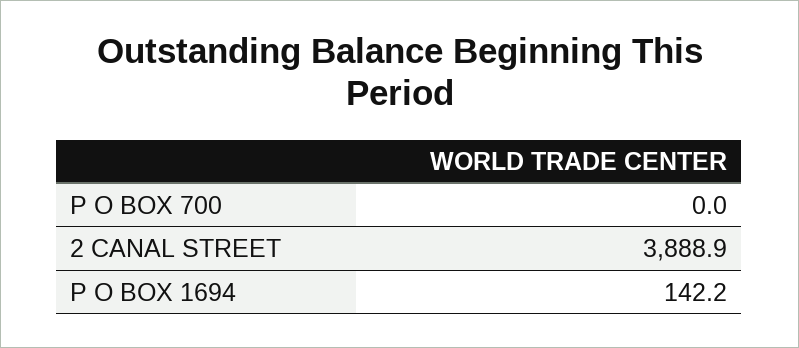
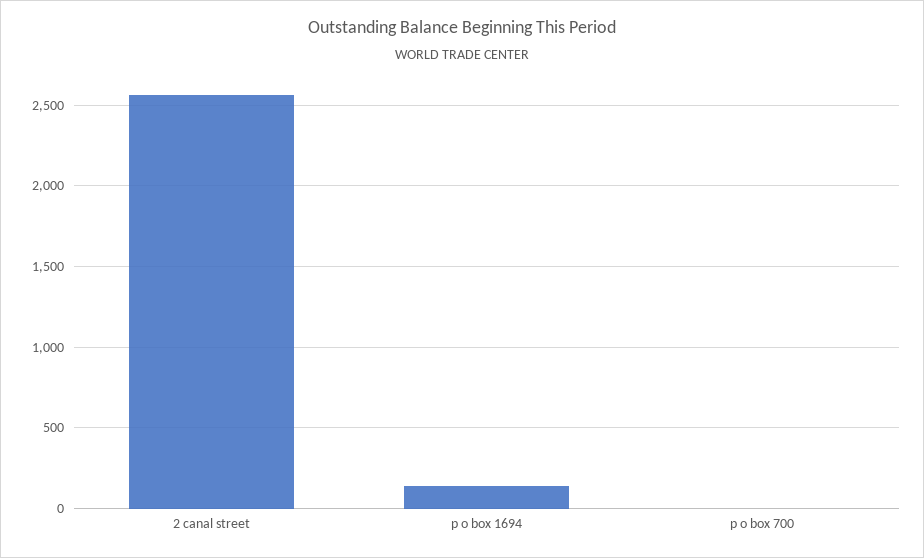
  {
    "P O BOX 700": 0,
-   "2 CANAL STREET": 3888.9,
+   "2 CANAL STREET": 2550,
    "P O BOX 1694": 142.2
  }

